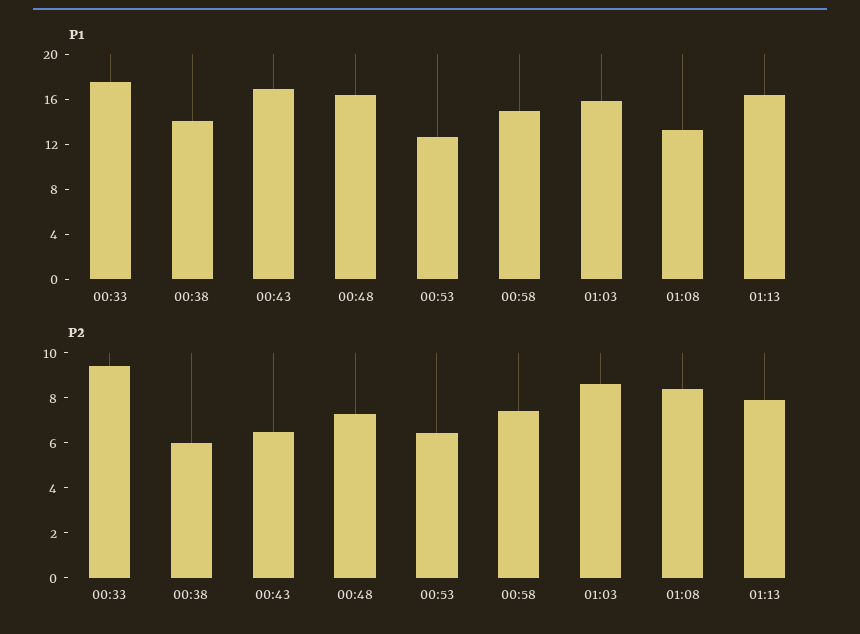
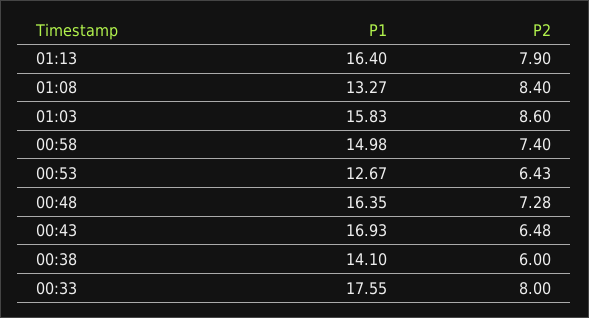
  {
    "P1": {
      "00:33": 17.55,
      "00:38": 14.1,
      "00:43": 16.93,
      "00:48": 16.35,
      "00:53": 12.67,
      "00:58": 14.98,
      "01:03": 15.83,
      "01:08": 13.27,
      "01:13": 16.4
    },
    "P2": {
-     "00:33": 9.5,
+     "00:33": 8,
      "00:38": 6,
      "00:43": 6.48,
      "00:48": 7.28,
      "00:53": 6.43,
      "00:58": 7.4,
      "01:03": 8.6,
      "01:08": 8.4,
      "01:13": 7.9
    }
  }

